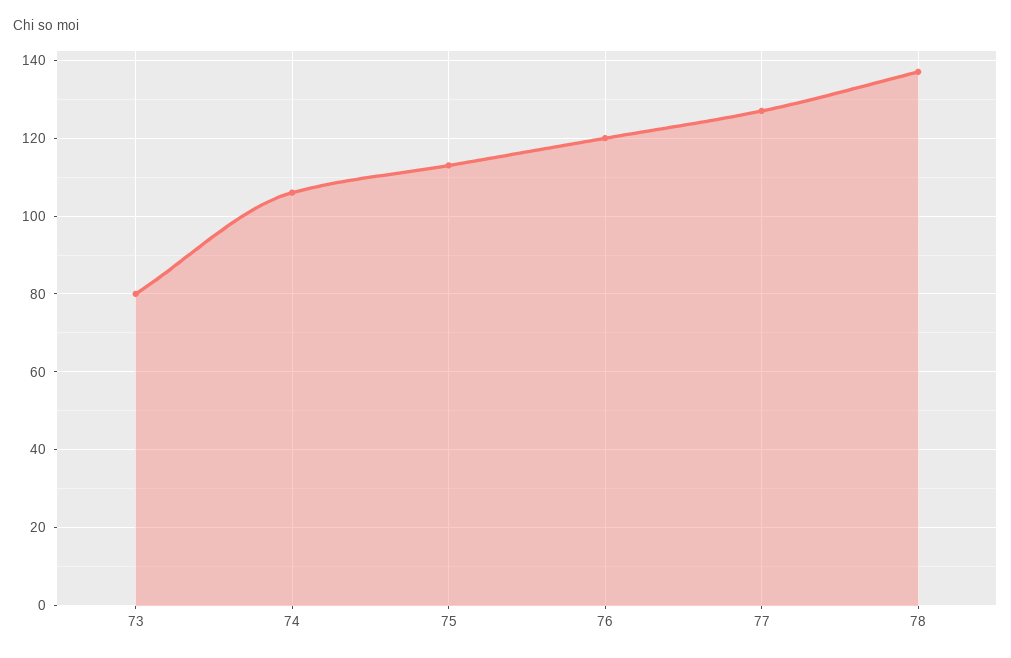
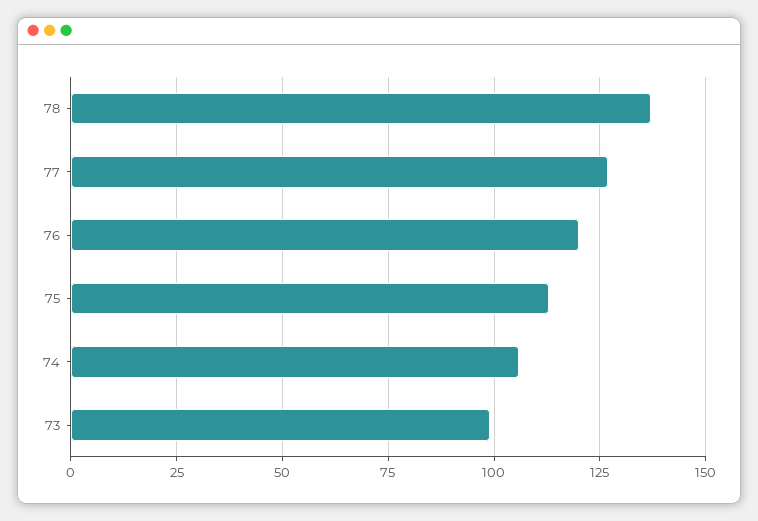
  {
-   "73": 80,
+   "73": 100,
    "74": 105,
    "75": 115,
    "76": 120,
    "77": 125,
    "78": 135
  }

